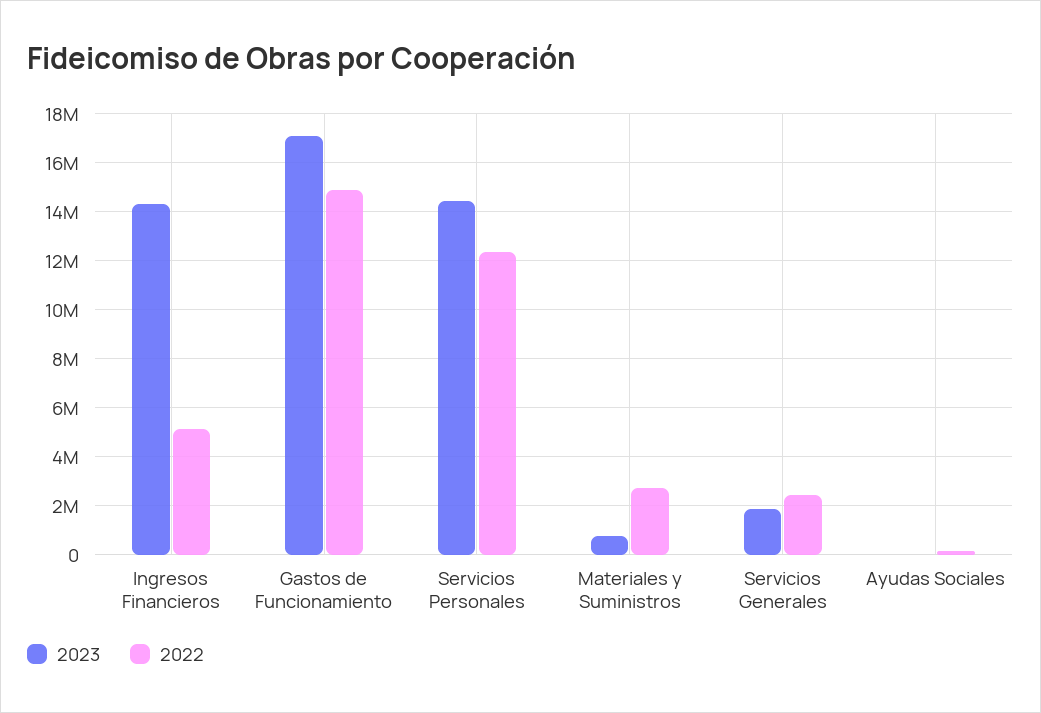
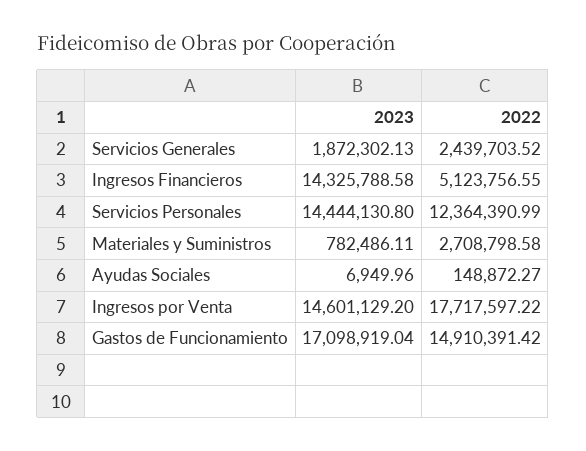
  {
    "2023": {
      "Ingresos Financieros": 14325788.58,
      "Gastos de Funcionamiento": 17098919.04,
      "Servicios Personales": 14444130.8,
      "Materiales y Suministros": 782486.11,
      "Servicios Generales": 1872302.13,
-     "Ayudas Sociales": 6949.96
+     "Ayudas Sociales": 6949.96,
+     "Ingresos por Venta": 14601129.2
    },
    "2022": {
      "Ingresos Financieros": 5123756.55,
      "Gastos de Funcionamiento": 14910391.42,
      "Servicios Personales": 12364390.99,
      "Materiales y Suministros": 2708798.58,
      "Servicios Generales": 2439703.52,
-     "Ayudas Sociales": 148872.27
+     "Ayudas Sociales": 148872.27,
+     "Ingresos por Venta": 17717597.22
    }
  }

